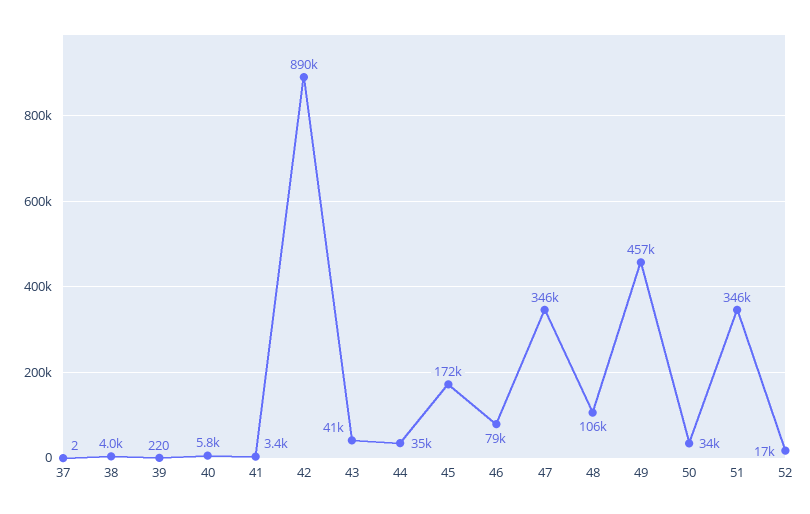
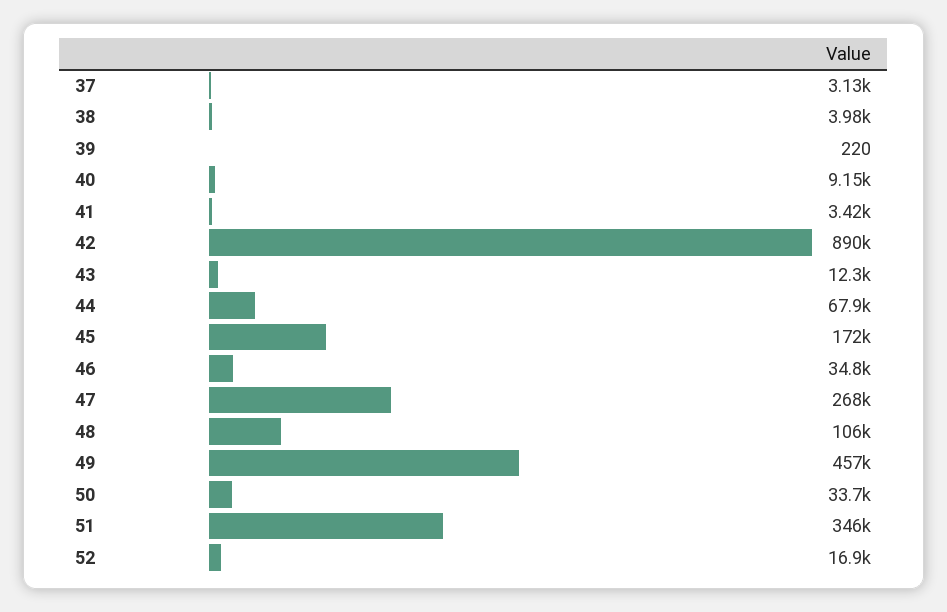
  {
-   "37": 2,
+   "37": 3130,
    "38": 3980,
    "39": 220,
-   "40": 5800,
+   "40": 9150,
    "41": 3420,
    "42": 890000,
-   "43": 41000,
+   "43": 12300,
-   "44": 35000,
+   "44": 67900,
    "45": 172000,
-   "46": 79000,
+   "46": 34800,
-   "47": 346000,
+   "47": 268000,
    "48": 106000,
    "49": 457000,
    "50": 33700,
    "51": 346000,
    "52": 16900
  }

